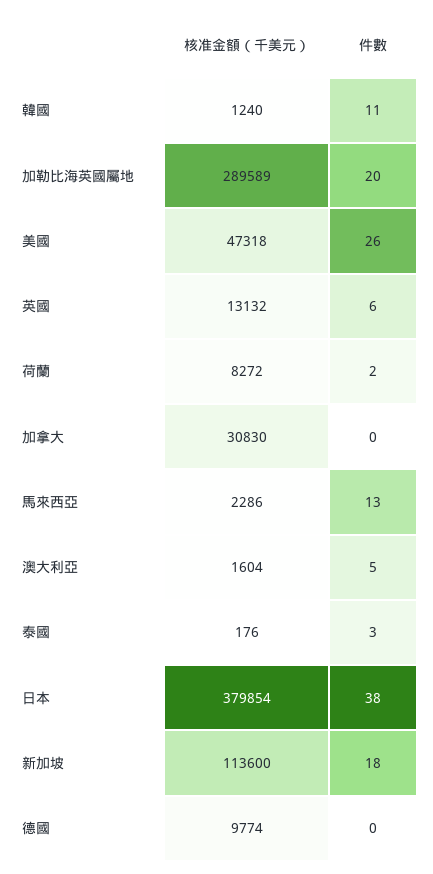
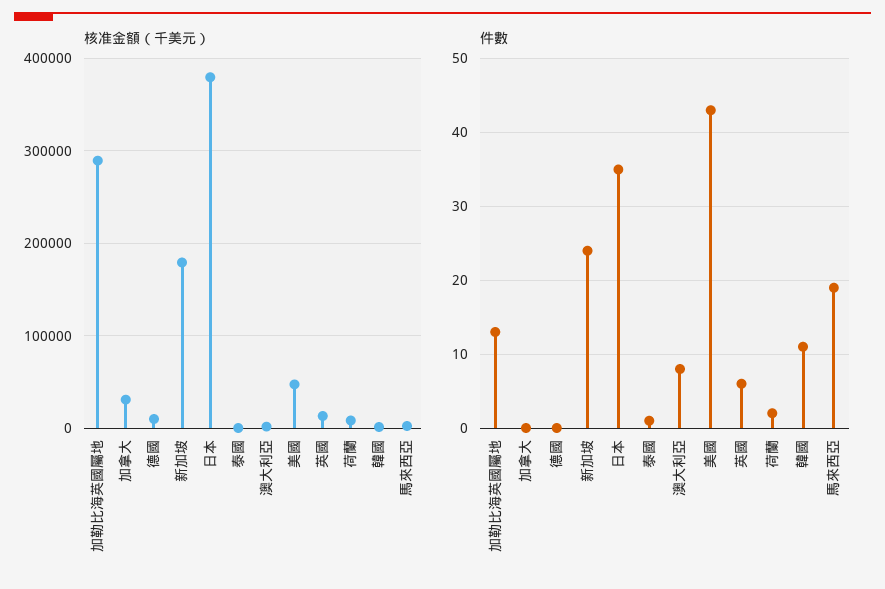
  {
    "核准金額（千美元）": {
      "韓國": 1240,
      "加勒比海英國屬地": 289589,
      "美國": 47318,
      "英國": 13132,
      "荷蘭": 8272,
      "加拿大": 30830,
      "馬來西亞": 2286,
      "澳大利亞": 1604,
      "泰國": 176,
      "日本": 379854,
-     "新加坡": 113600,
+     "新加坡": 180000,
      "德國": 9774
    },
    "件數": {
      "韓國": 11,
-     "加勒比海英國屬地": 20,
+     "加勒比海英國屬地": 13,
-     "美國": 26,
+     "美國": 43,
      "英國": 6,
      "荷蘭": 2,
      "加拿大": 0,
-     "馬來西亞": 13,
+     "馬來西亞": 19,
-     "澳大利亞": 5,
+     "澳大利亞": 8,
-     "泰國": 3,
+     "泰國": 1,
-     "日本": 38,
+     "日本": 35,
-     "新加坡": 18,
+     "新加坡": 24,
      "德國": 0
    }
  }

